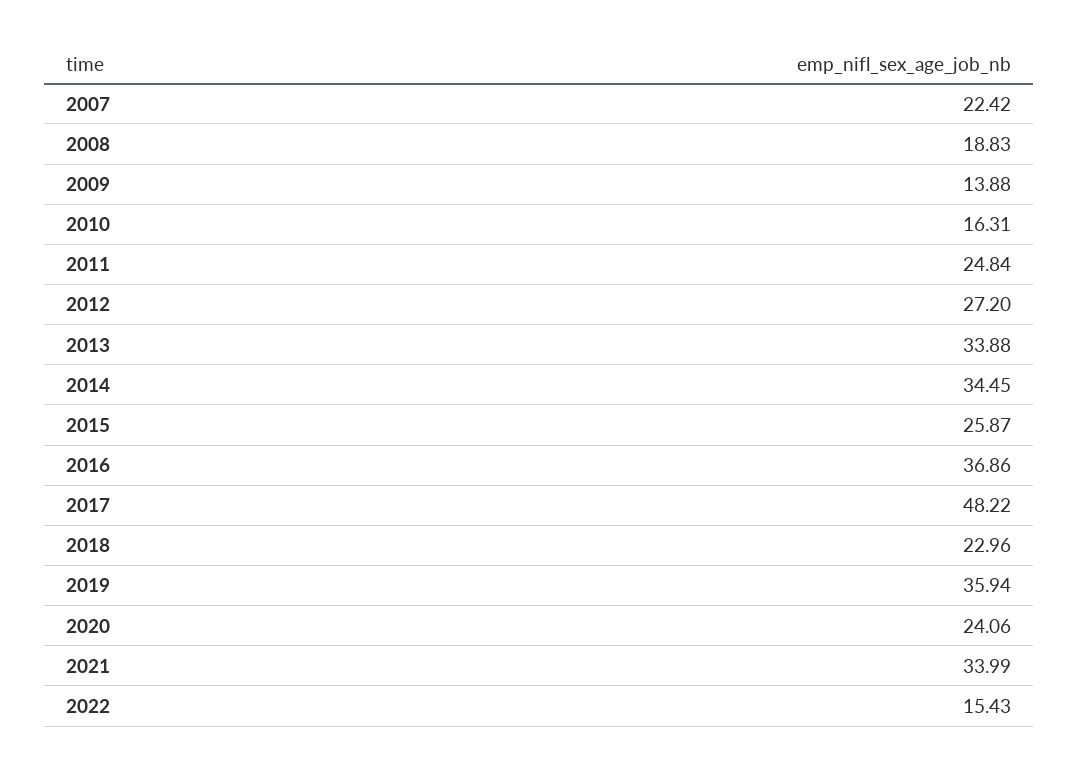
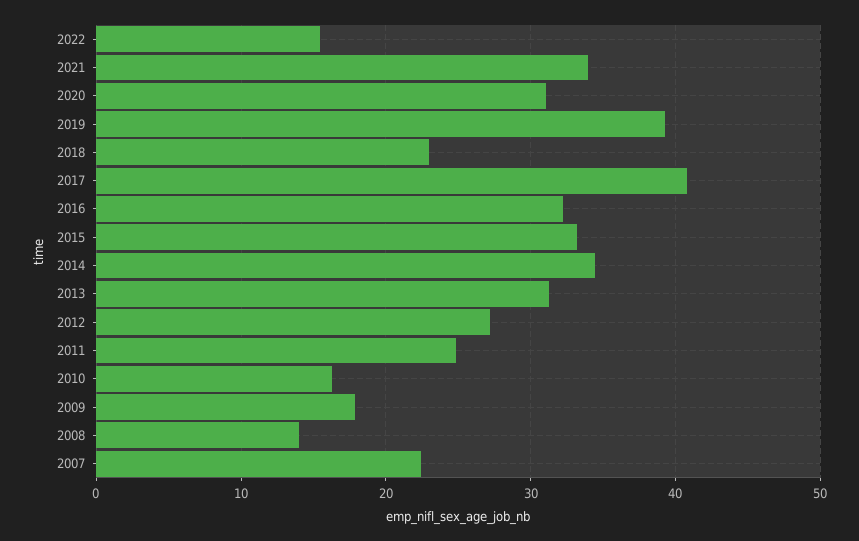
  {
    "2007": 22.42,
-   "2008": 18.83,
+   "2008": 14,
-   "2009": 13.88,
+   "2009": 18,
    "2010": 16.31,
    "2011": 24.84,
    "2012": 27.2,
-   "2013": 33.88,
+   "2013": 31,
    "2014": 34.45,
-   "2015": 25.87,
+   "2015": 33,
-   "2016": 36.86,
+   "2016": 32,
-   "2017": 48.22,
+   "2017": 41,
    "2018": 22.96,
-   "2019": 35.94,
+   "2019": 39,
-   "2020": 24.06,
+   "2020": 31,
    "2021": 33.99,
    "2022": 15.43
  }

